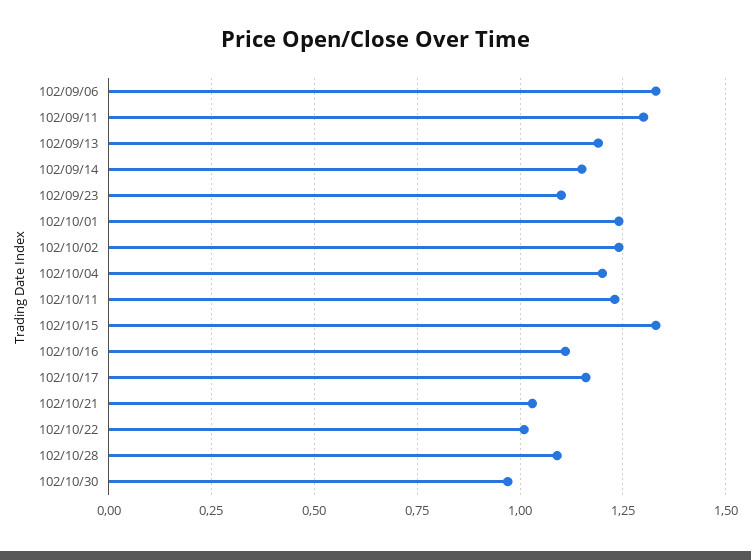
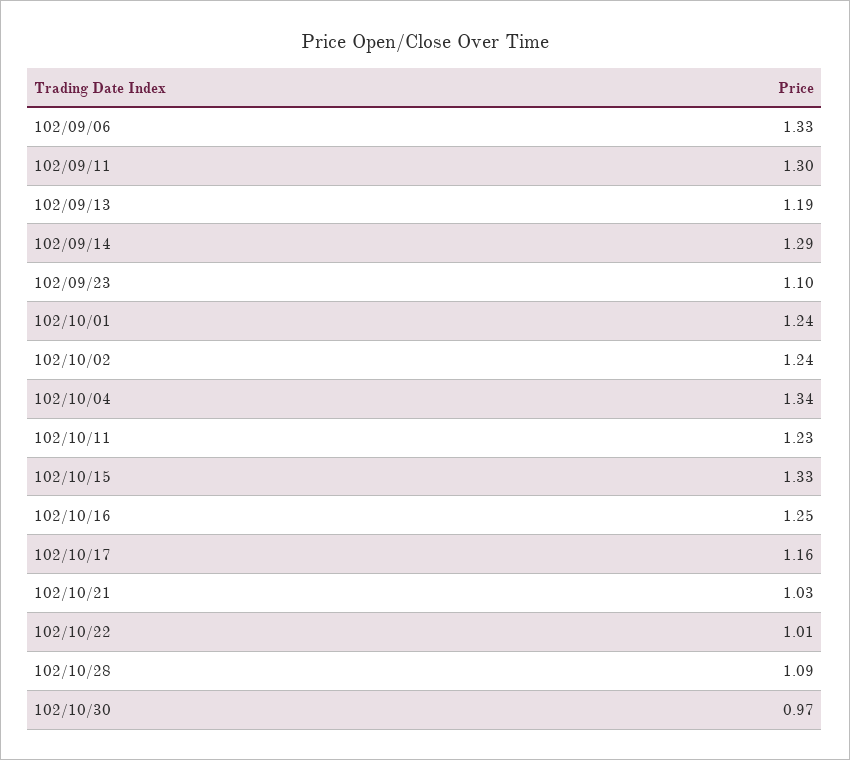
  {
    "102/09/06": 1.33,
    "102/09/11": 1.3,
    "102/09/13": 1.19,
-   "102/09/14": 1.15,
+   "102/09/14": 1.29,
    "102/09/23": 1.1,
    "102/10/01": 1.24,
    "102/10/02": 1.24,
-   "102/10/04": 1.2,
+   "102/10/04": 1.34,
    "102/10/11": 1.23,
    "102/10/15": 1.33,
-   "102/10/16": 1.1,
+   "102/10/16": 1.25,
    "102/10/17": 1.16,
    "102/10/21": 1.03,
    "102/10/22": 1.01,
    "102/10/28": 1.09,
    "102/10/30": 0.97
  }

